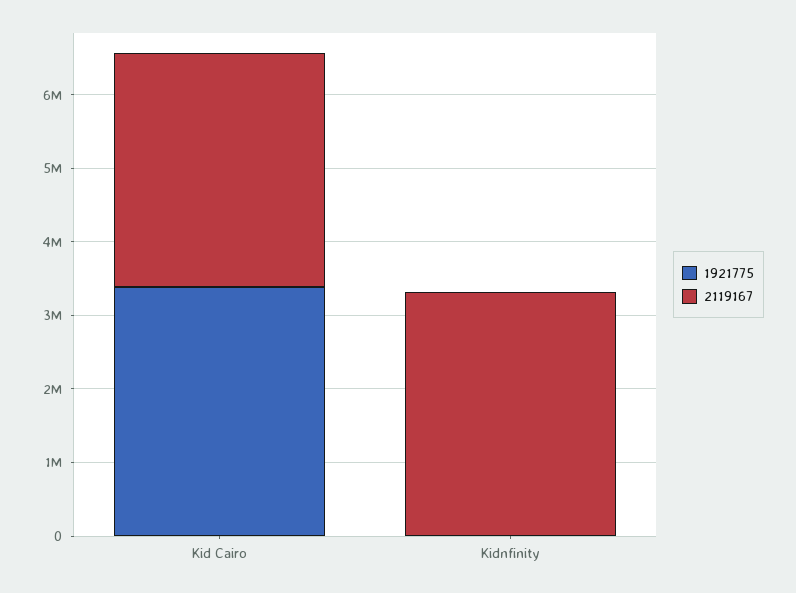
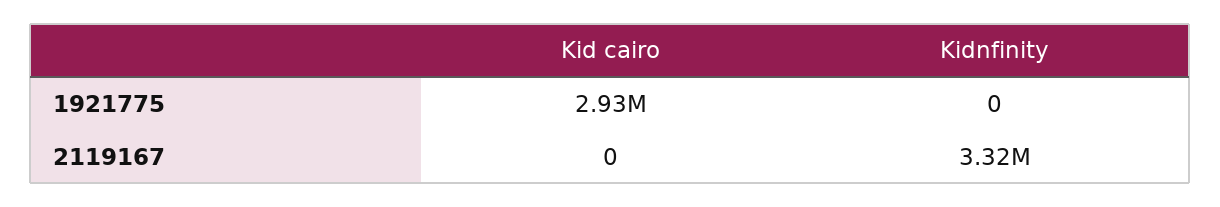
  {
    "1921775": {
-     "Kid Cairo": 3400000,
+     "Kid Cairo": 2930000,
      "Kidnfinity": 0
    },
    "2119167": {
-     "Kid Cairo": 3200000,
+     "Kid Cairo": 0,
      "Kidnfinity": 3320000
    }
  }

